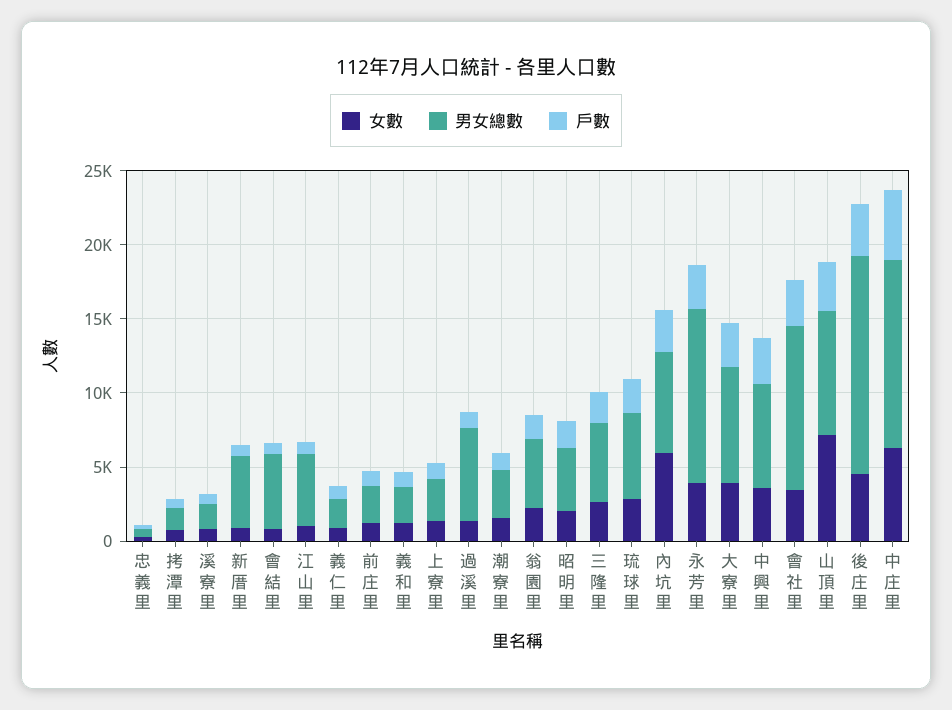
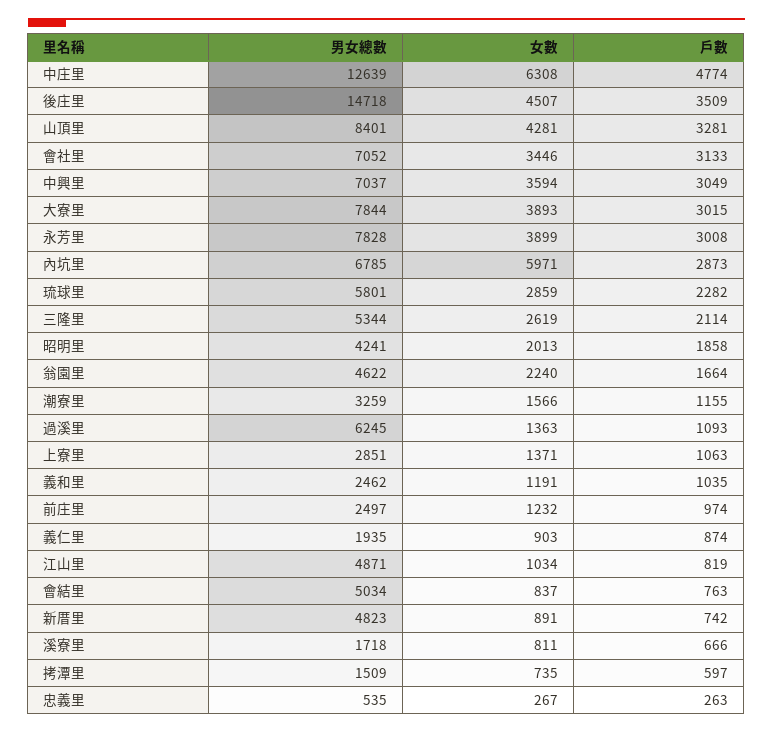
  {
    "女數": {
      "忠義里": 267,
      "拷潭里": 735,
      "溪寮里": 811,
      "新厝里": 891,
      "會結里": 837,
      "江山里": 1034,
      "義仁里": 903,
      "前庄里": 1232,
      "義和里": 1191,
      "上寮里": 1371,
      "過溪里": 1363,
      "潮寮里": 1566,
      "翁園里": 2240,
      "昭明里": 2013,
      "三隆里": 2619,
      "琉球里": 2859,
      "內坑里": 5971,
      "永芳里": 3899,
      "大寮里": 3893,
      "中興里": 3594,
      "會社里": 3446,
-     "山頂里": 7000,
+     "山頂里": 4281,
      "後庄里": 4507,
      "中庄里": 6308
    },
    "男女總數": {
      "忠義里": 535,
      "拷潭里": 1509,
      "溪寮里": 1718,
      "新厝里": 4823,
      "會結里": 5034,
      "江山里": 4871,
      "義仁里": 1935,
      "前庄里": 2497,
      "義和里": 2462,
      "上寮里": 2851,
      "過溪里": 6245,
      "潮寮里": 3259,
      "翁園里": 4622,
      "昭明里": 4241,
      "三隆里": 5344,
      "琉球里": 5801,
      "內坑里": 6785,
-     "永芳里": 12000,
+     "永芳里": 7828,
      "大寮里": 7844,
      "中興里": 7037,
-     "會社里": 11000,
+     "會社里": 7052,
      "山頂里": 8401,
      "後庄里": 14718,
      "中庄里": 12639
    },
    "戶數": {
      "忠義里": 263,
      "拷潭里": 597,
      "溪寮里": 666,
      "新厝里": 742,
      "會結里": 763,
      "江山里": 819,
      "義仁里": 874,
      "前庄里": 974,
      "義和里": 1035,
      "上寮里": 1063,
      "過溪里": 1093,
      "潮寮里": 1155,
      "翁園里": 1664,
      "昭明里": 1858,
      "三隆里": 2114,
      "琉球里": 2282,
      "內坑里": 2873,
      "永芳里": 3008,
      "大寮里": 3015,
      "中興里": 3049,
      "會社里": 3133,
      "山頂里": 3281,
      "後庄里": 3509,
      "中庄里": 4774
    }
  }

